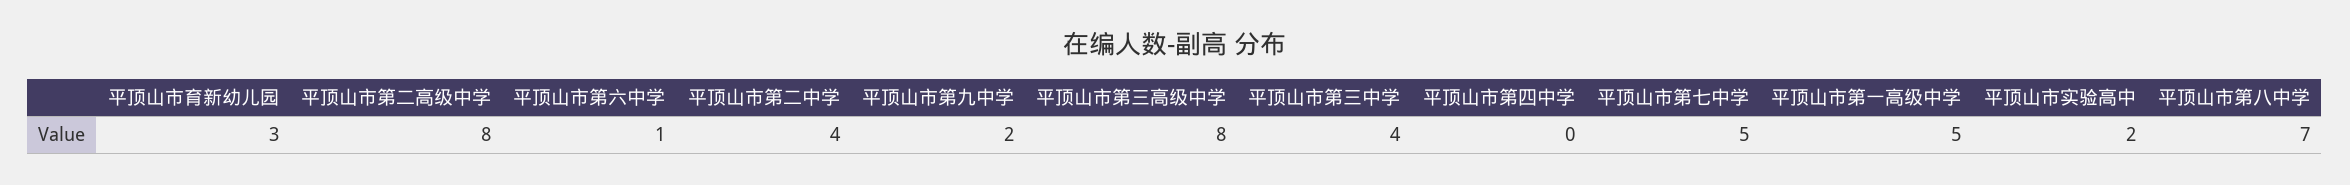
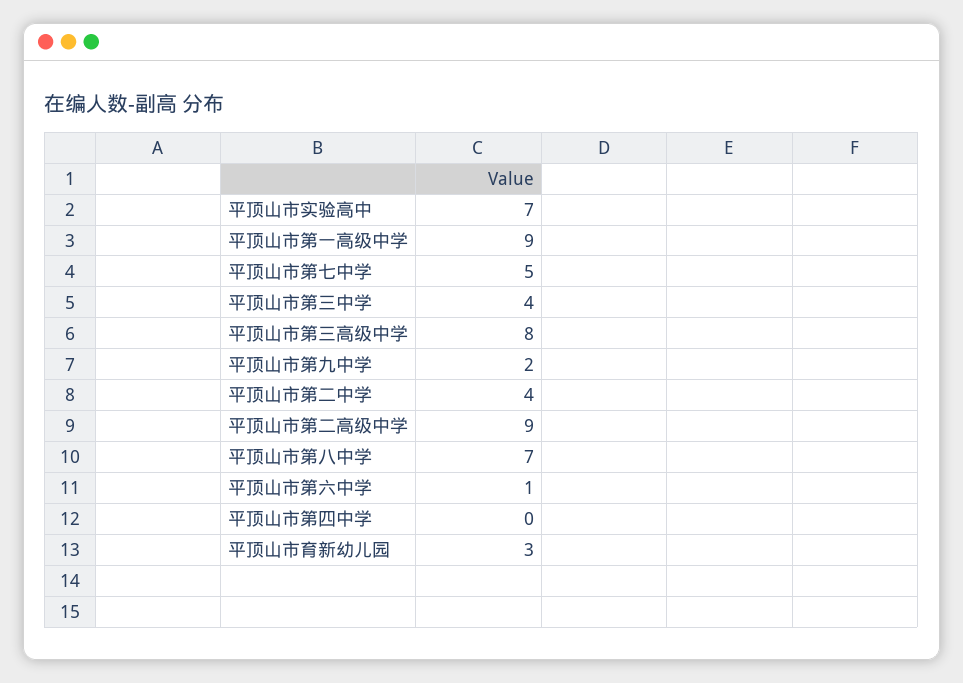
  {
    "平顶山市育新幼儿园": 3,
-   "平顶山市第二高级中学": 8,
+   "平顶山市第二高级中学": 9,
    "平顶山市第六中学": 1,
    "平顶山市第二中学": 4,
    "平顶山市第九中学": 2,
    "平顶山市第三高级中学": 8,
    "平顶山市第三中学": 4,
    "平顶山市第四中学": 0,
    "平顶山市第七中学": 5,
-   "平顶山市第一高级中学": 5,
+   "平顶山市第一高级中学": 9,
-   "平顶山市实验高中": 2,
+   "平顶山市实验高中": 7,
    "平顶山市第八中学": 7
  }

